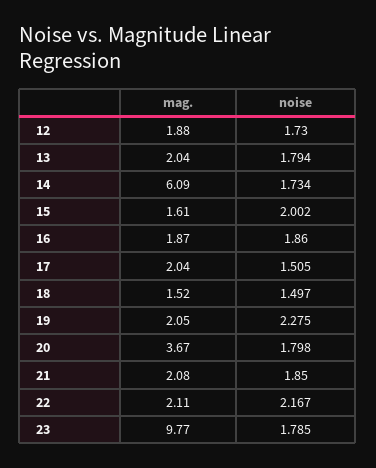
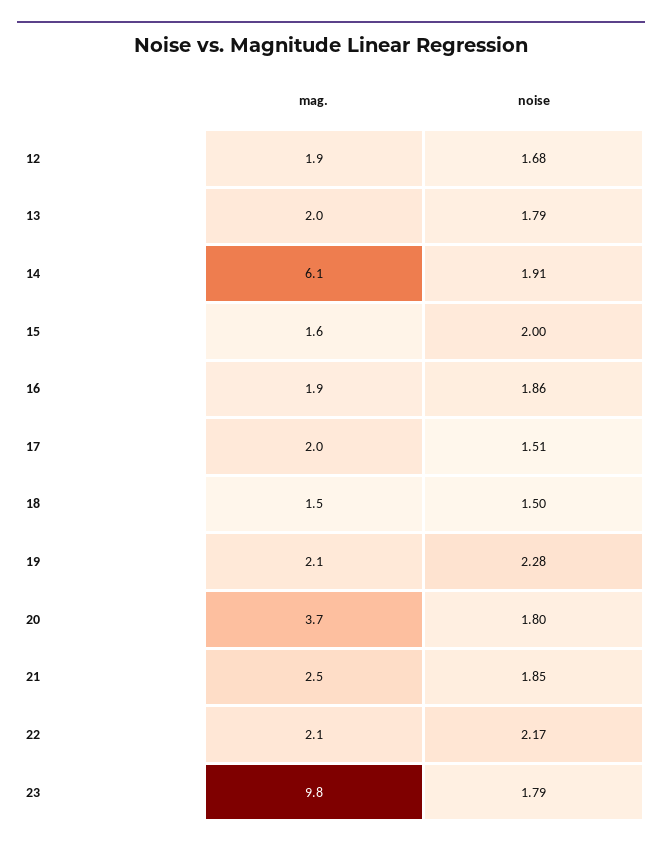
  {
    "mag.": {
      "12": 1.88,
      "13": 2.04,
      "14": 6.09,
      "15": 1.61,
      "16": 1.87,
      "17": 2.04,
      "18": 1.52,
      "19": 2.05,
      "20": 3.67,
-     "21": 2.08,
+     "21": 2.5,
      "22": 2.11,
      "23": 9.77
    },
    "noise": {
-     "12": 1.73,
+     "12": 1.68,
      "13": 1.794,
-     "14": 1.734,
+     "14": 1.91,
      "15": 2.002,
      "16": 1.86,
      "17": 1.505,
      "18": 1.497,
      "19": 2.275,
      "20": 1.798,
      "21": 1.85,
      "22": 2.167,
      "23": 1.785
    }
  }

